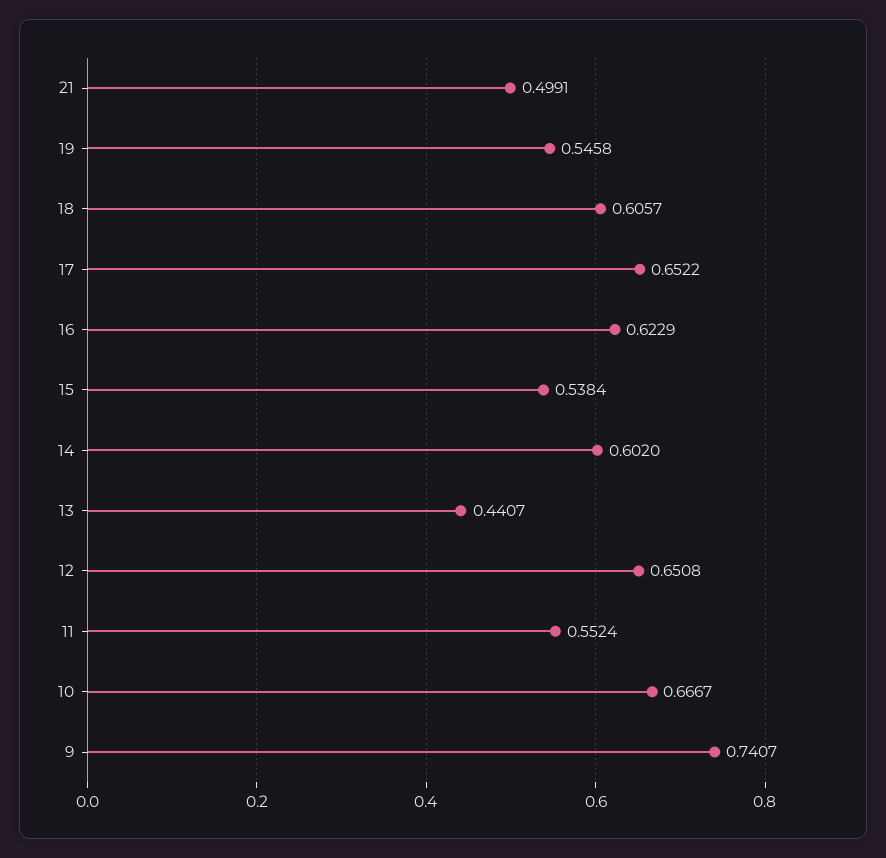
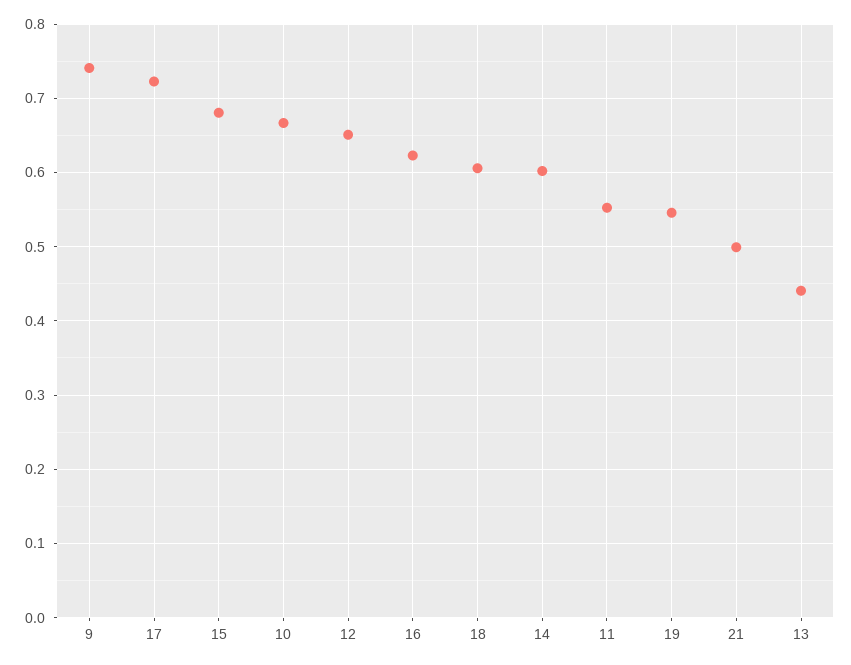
  {
    "21": 0.4991,
    "19": 0.5458,
    "18": 0.6057,
-   "17": 0.6522,
+   "17": 0.72,
    "16": 0.6229,
-   "15": 0.5384,
+   "15": 0.68,
    "14": 0.602,
    "13": 0.4407,
    "12": 0.6508,
    "11": 0.5524,
    "10": 0.6667,
    "9": 0.7407
  }

